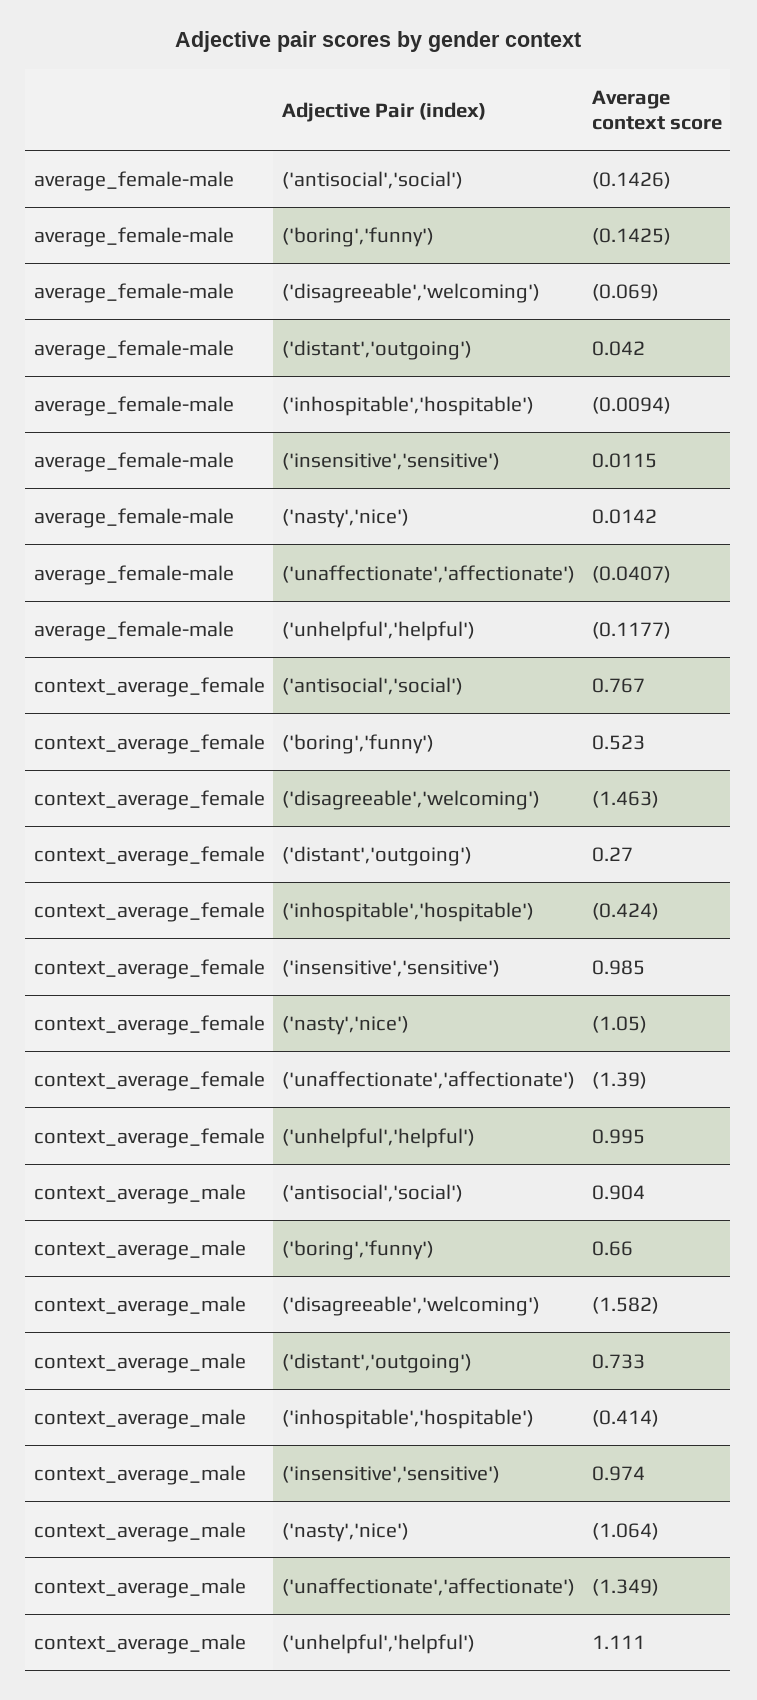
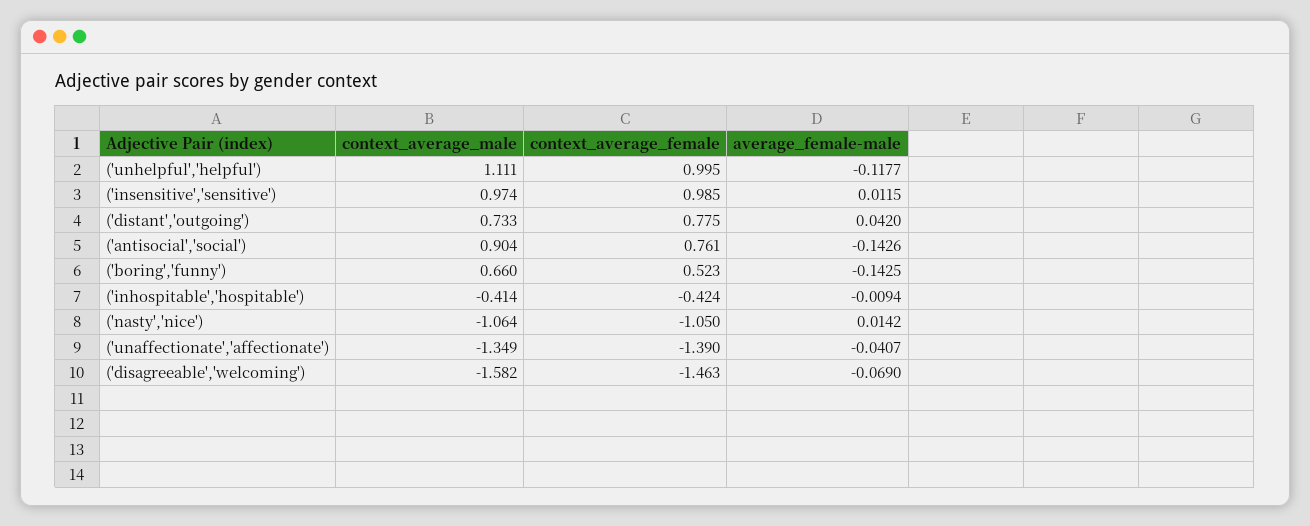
  {
    "average_female-male": {
      "('antisocial','social')": -0.1426,
      "('boring','funny')": -0.1425,
      "('disagreeable','welcoming')": -0.069,
      "('distant','outgoing')": 0.042,
      "('inhospitable','hospitable')": -0.0094,
      "('insensitive','sensitive')": 0.0115,
      "('nasty','nice')": 0.0142,
      "('unaffectionate','affectionate')": -0.0407,
      "('unhelpful','helpful')": -0.1177
    },
    "context_average_female": {
-     "('antisocial','social')": 0.767,
+     "('antisocial','social')": 0.761,
      "('boring','funny')": 0.523,
      "('disagreeable','welcoming')": -1.463,
-     "('distant','outgoing')": 0.27,
+     "('distant','outgoing')": 0.775,
      "('inhospitable','hospitable')": -0.424,
      "('insensitive','sensitive')": 0.985,
      "('nasty','nice')": -1.05,
      "('unaffectionate','affectionate')": -1.39,
      "('unhelpful','helpful')": 0.995
    },
    "context_average_male": {
      "('antisocial','social')": 0.904,
      "('boring','funny')": 0.66,
      "('disagreeable','welcoming')": -1.582,
      "('distant','outgoing')": 0.733,
      "('inhospitable','hospitable')": -0.414,
      "('insensitive','sensitive')": 0.974,
      "('nasty','nice')": -1.064,
      "('unaffectionate','affectionate')": -1.349,
      "('unhelpful','helpful')": 1.111
    }
  }

